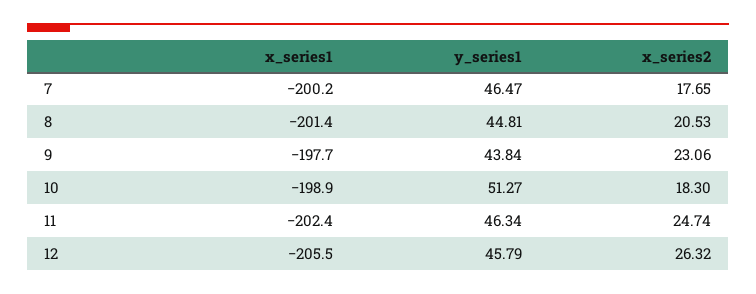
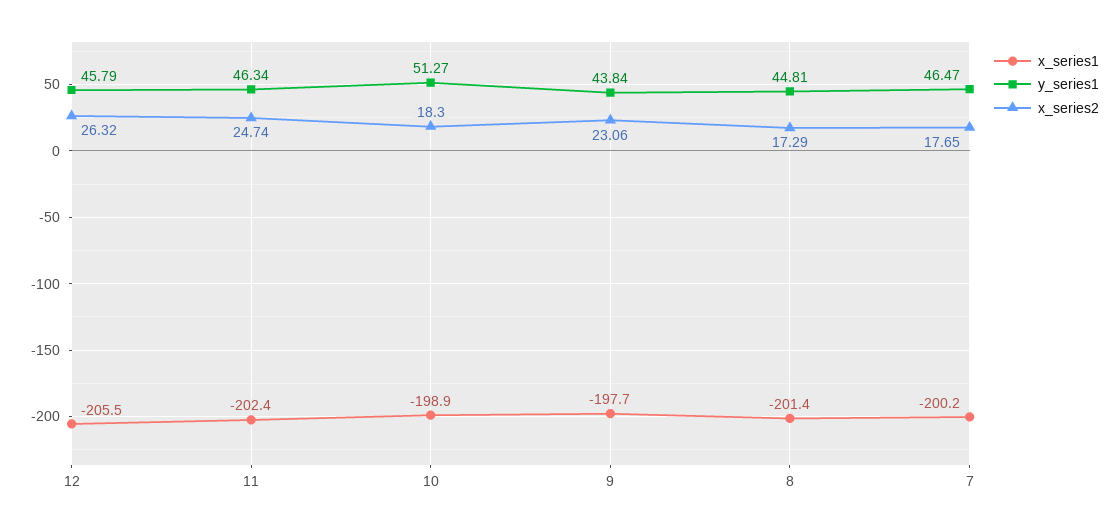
  {
    "x_series1": {
      "7": -200.2,
      "8": -201.4,
      "9": -197.7,
      "10": -198.9,
      "11": -202.4,
      "12": -205.5
    },
    "y_series1": {
      "7": 46.47,
      "8": 44.81,
      "9": 43.84,
      "10": 51.27,
      "11": 46.34,
      "12": 45.79
    },
    "x_series2": {
      "7": 17.65,
-     "8": 20.53,
+     "8": 17.29,
      "9": 23.06,
      "10": 18.3,
      "11": 24.74,
      "12": 26.32
    }
  }

